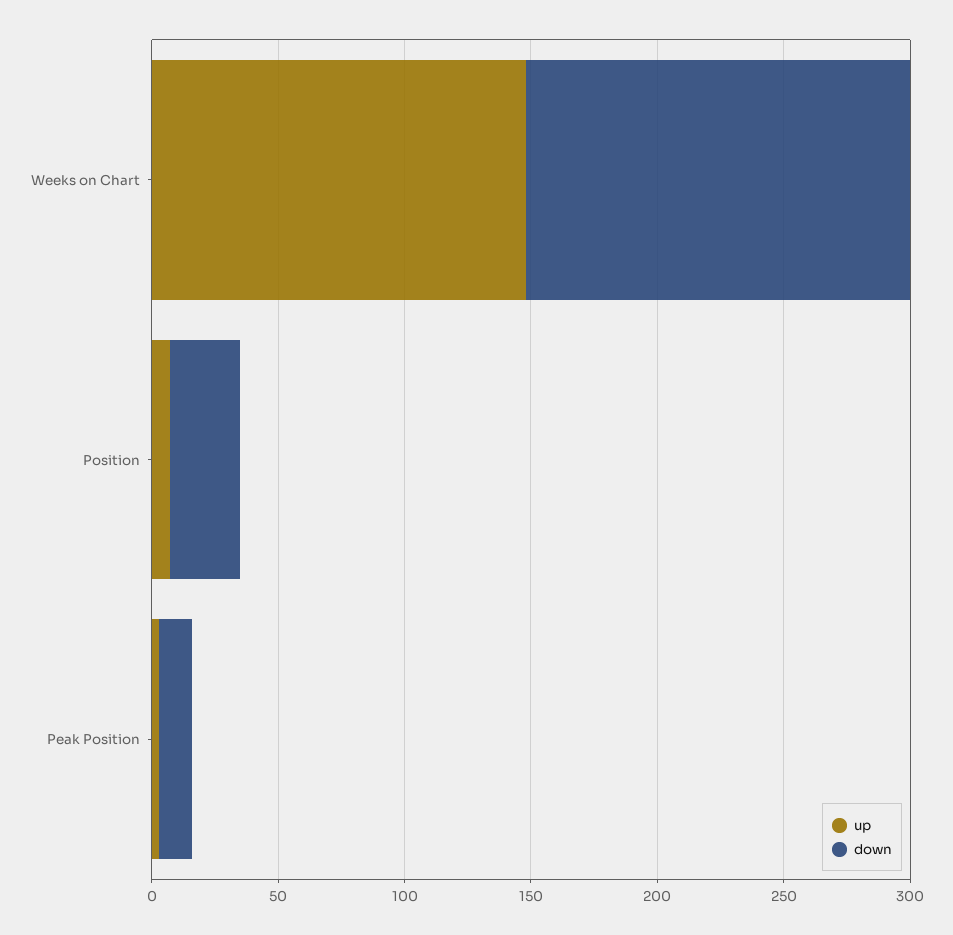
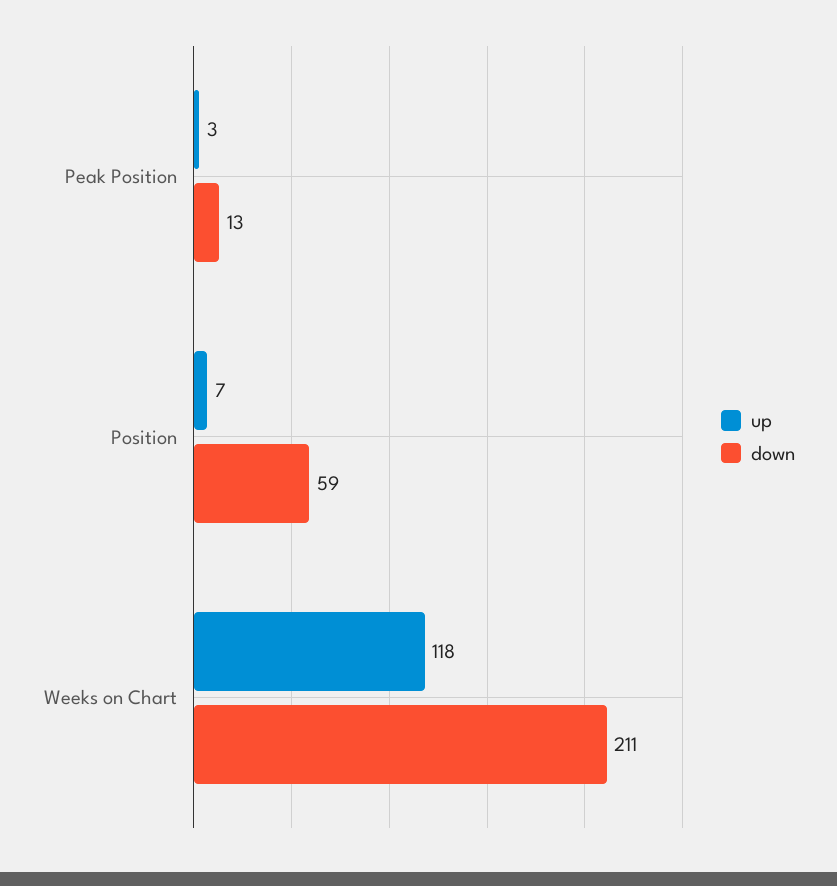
  {
    "up": {
-     "Weeks on Chart": 150,
+     "Weeks on Chart": 118,
      "Position": 7,
      "Peak Position": 3
    },
    "down": {
-     "Weeks on Chart": 150,
+     "Weeks on Chart": 211,
-     "Position": 30,
+     "Position": 59,
      "Peak Position": 13
    }
  }

